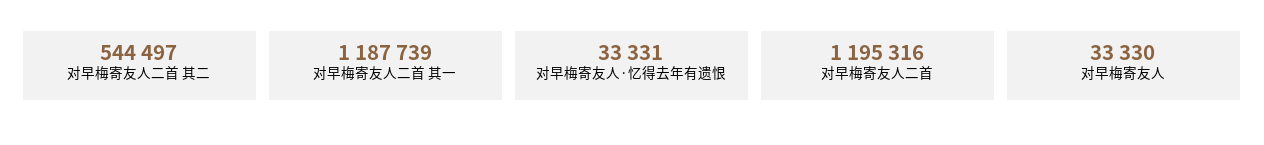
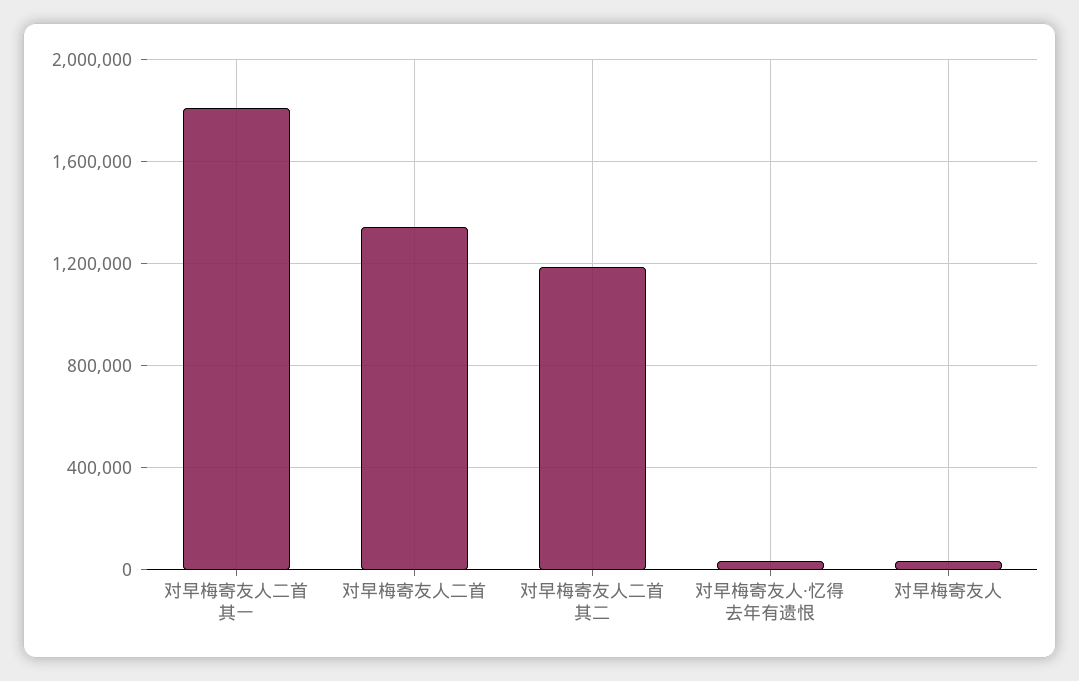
  {
-   "对早梅寄友人二首 其二": 544497,
+   "对早梅寄友人二首 其二": 1200000,
-   "对早梅寄友人二首 其一": 1187739,
+   "对早梅寄友人二首 其一": 1800000,
    "对早梅寄友人·忆得去年有遗恨": 33331,
-   "对早梅寄友人二首": 1195316,
+   "对早梅寄友人二首": 1350000,
    "对早梅寄友人": 33330
  }

